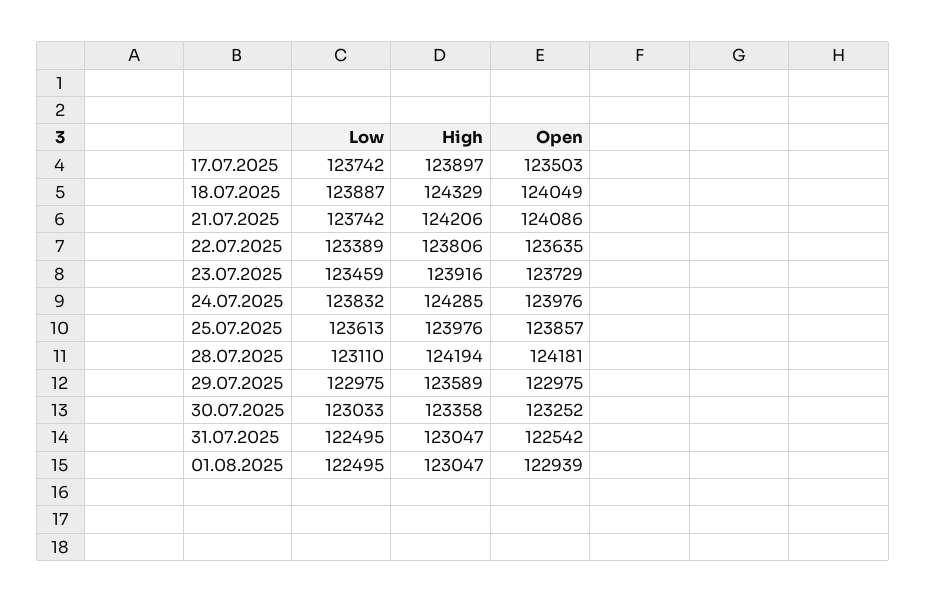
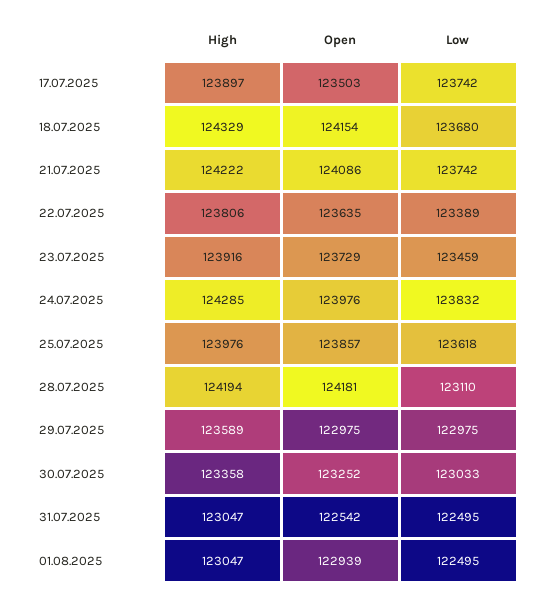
  {
    "Low": {
      "17.07.2025": 123742,
-     "18.07.2025": 123887,
+     "18.07.2025": 123680,
      "21.07.2025": 123742,
      "22.07.2025": 123389,
      "23.07.2025": 123459,
      "24.07.2025": 123832,
-     "25.07.2025": 123613,
+     "25.07.2025": 123618,
      "28.07.2025": 123110,
      "29.07.2025": 122975,
      "30.07.2025": 123033,
      "31.07.2025": 122495,
      "01.08.2025": 122495
    },
    "High": {
      "17.07.2025": 123897,
      "18.07.2025": 124329,
-     "21.07.2025": 124206,
+     "21.07.2025": 124222,
      "22.07.2025": 123806,
      "23.07.2025": 123916,
      "24.07.2025": 124285,
      "25.07.2025": 123976,
      "28.07.2025": 124194,
      "29.07.2025": 123589,
      "30.07.2025": 123358,
      "31.07.2025": 123047,
      "01.08.2025": 123047
    },
    "Open": {
      "17.07.2025": 123503,
-     "18.07.2025": 124049,
+     "18.07.2025": 124154,
      "21.07.2025": 124086,
      "22.07.2025": 123635,
      "23.07.2025": 123729,
      "24.07.2025": 123976,
      "25.07.2025": 123857,
      "28.07.2025": 124181,
      "29.07.2025": 122975,
      "30.07.2025": 123252,
      "31.07.2025": 122542,
      "01.08.2025": 122939
    }
  }

